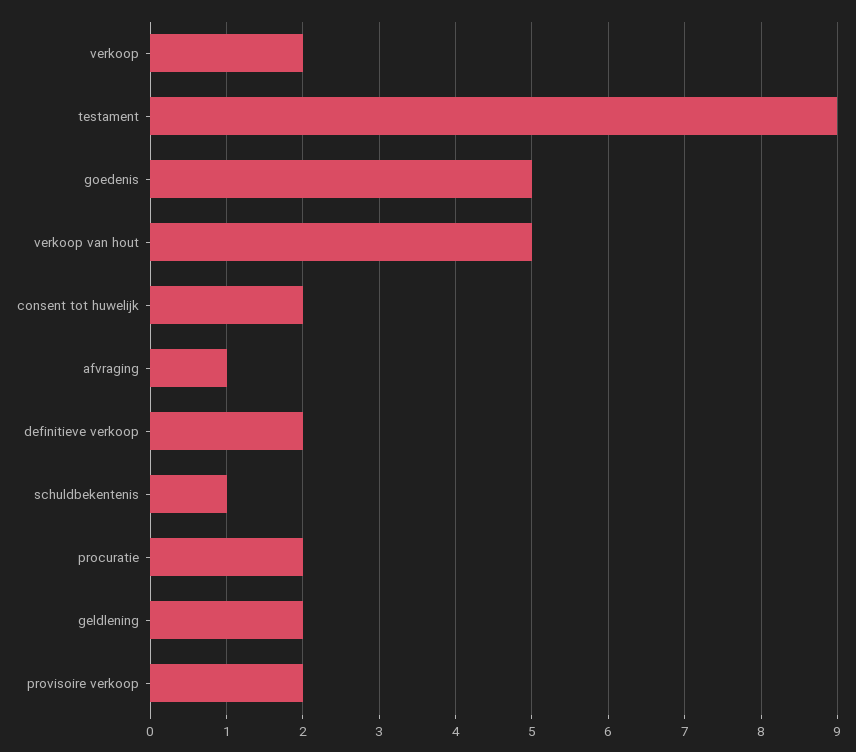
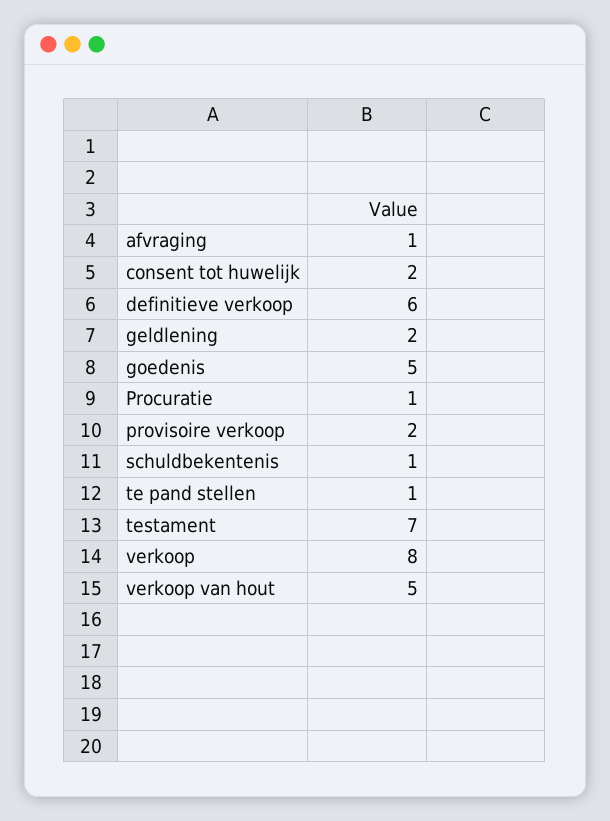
  {
-   "verkoop": 2,
+   "verkoop": 8,
-   "testament": 9,
+   "testament": 7,
    "goedenis": 5,
    "verkoop van hout": 5,
    "consent tot huwelijk": 2,
    "afvraging": 1,
-   "definitieve verkoop": 2,
+   "definitieve verkoop": 6,
    "schuldbekentenis": 1,
-   "procuratie": 2,
+   "procuratie": 1,
    "geldlening": 2,
-   "provisoire verkoop": 2
+   "provisoire verkoop": 2,
+   "te pand stellen": 1
  }

